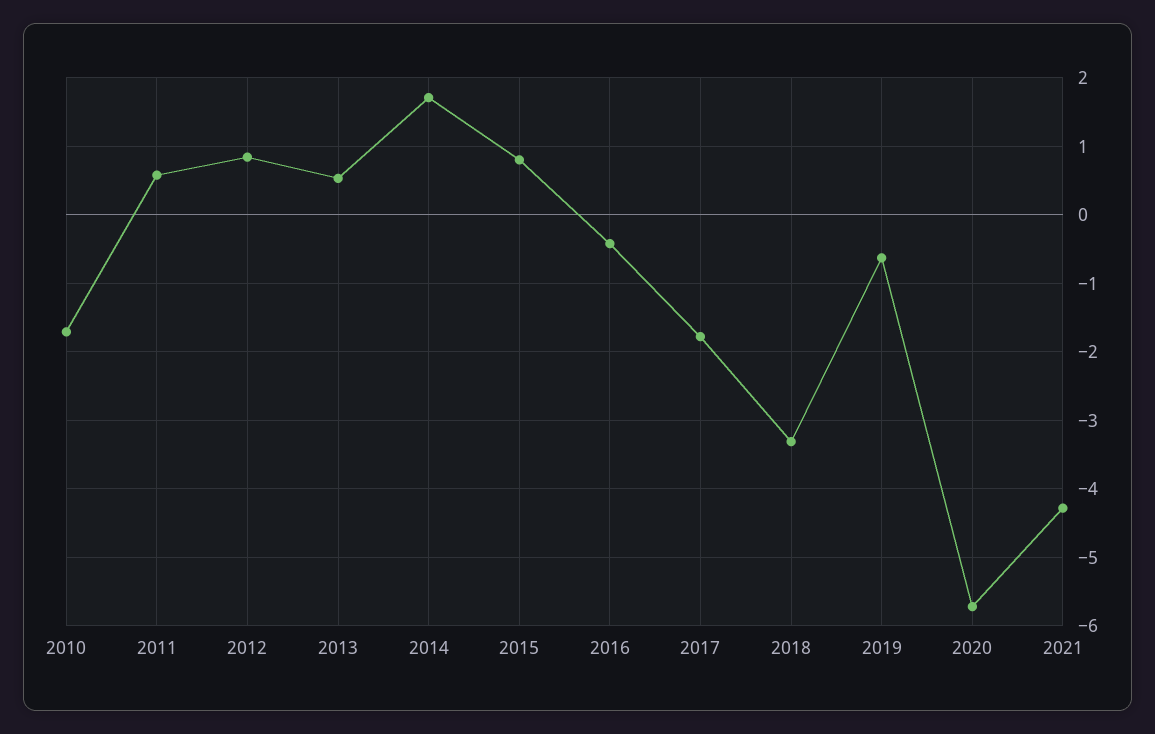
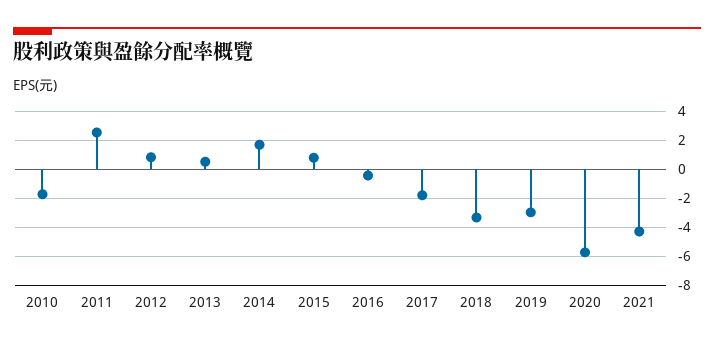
  {
    "2010": -1.7,
-   "2011": 0.6,
+   "2011": 2.5,
    "2012": 0.8,
    "2013": 0.5,
    "2014": 1.7,
    "2015": 0.8,
    "2016": -0.4,
    "2017": -1.8,
    "2018": -3.3,
-   "2019": -0.6,
+   "2019": -3,
    "2020": -5.7,
    "2021": -4.3
  }

